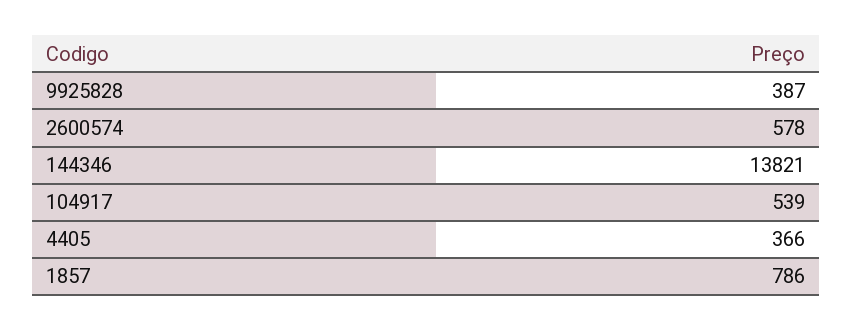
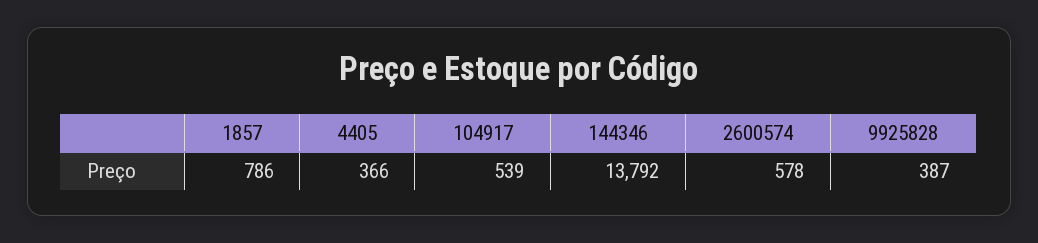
  {
    "9925828": 387,
    "2600574": 578,
-   "144346": 13821,
+   "144346": 13792,
    "104917": 539,
    "4405": 366,
    "1857": 786
  }

